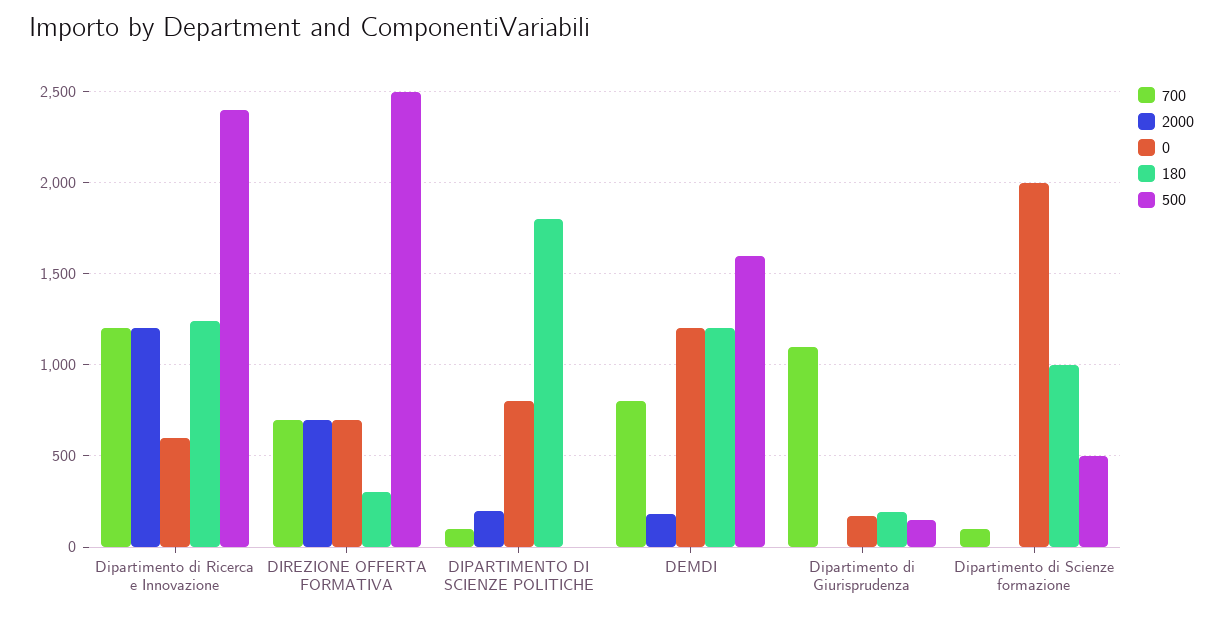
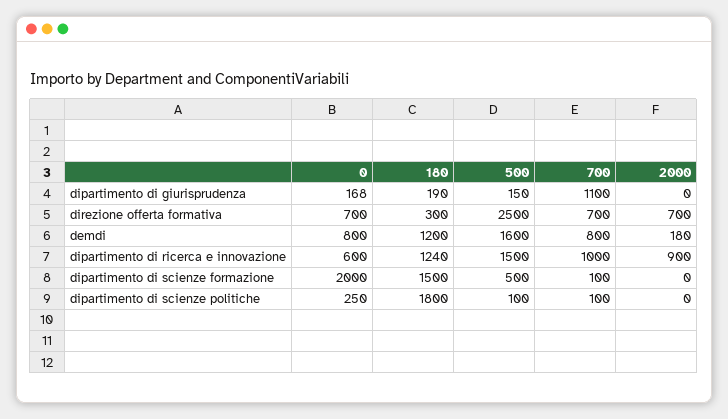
  {
    "700": {
-     "Dipartimento di Ricerca e Innovazione": 1200,
+     "Dipartimento di Ricerca e Innovazione": 1000,
      "DIREZIONE OFFERTA FORMATIVA": 700,
      "DIPARTIMENTO DI SCIENZE POLITICHE": 100,
      "DEMDI": 800,
      "Dipartimento di Giurisprudenza": 1100,
      "Dipartimento di Scienze formazione": 100
    },
    "2000": {
-     "Dipartimento di Ricerca e Innovazione": 1200,
+     "Dipartimento di Ricerca e Innovazione": 900,
      "DIREZIONE OFFERTA FORMATIVA": 700,
-     "DIPARTIMENTO DI SCIENZE POLITICHE": 200,
+     "DIPARTIMENTO DI SCIENZE POLITICHE": 0,
      "DEMDI": 180,
      "Dipartimento di Giurisprudenza": 0,
      "Dipartimento di Scienze formazione": 0
    },
    "0": {
      "Dipartimento di Ricerca e Innovazione": 600,
      "DIREZIONE OFFERTA FORMATIVA": 700,
-     "DIPARTIMENTO DI SCIENZE POLITICHE": 800,
+     "DIPARTIMENTO DI SCIENZE POLITICHE": 250,
-     "DEMDI": 1200,
+     "DEMDI": 800,
      "Dipartimento di Giurisprudenza": 168,
      "Dipartimento di Scienze formazione": 2000
    },
    "180": {
      "Dipartimento di Ricerca e Innovazione": 1240,
      "DIREZIONE OFFERTA FORMATIVA": 300,
      "DIPARTIMENTO DI SCIENZE POLITICHE": 1800,
      "DEMDI": 1200,
      "Dipartimento di Giurisprudenza": 190,
-     "Dipartimento di Scienze formazione": 1000
+     "Dipartimento di Scienze formazione": 1500
    },
    "500": {
-     "Dipartimento di Ricerca e Innovazione": 2400,
+     "Dipartimento di Ricerca e Innovazione": 1500,
      "DIREZIONE OFFERTA FORMATIVA": 2500,
-     "DIPARTIMENTO DI SCIENZE POLITICHE": 0,
+     "DIPARTIMENTO DI SCIENZE POLITICHE": 100,
      "DEMDI": 1600,
      "Dipartimento di Giurisprudenza": 150,
      "Dipartimento di Scienze formazione": 500
    }
  }

